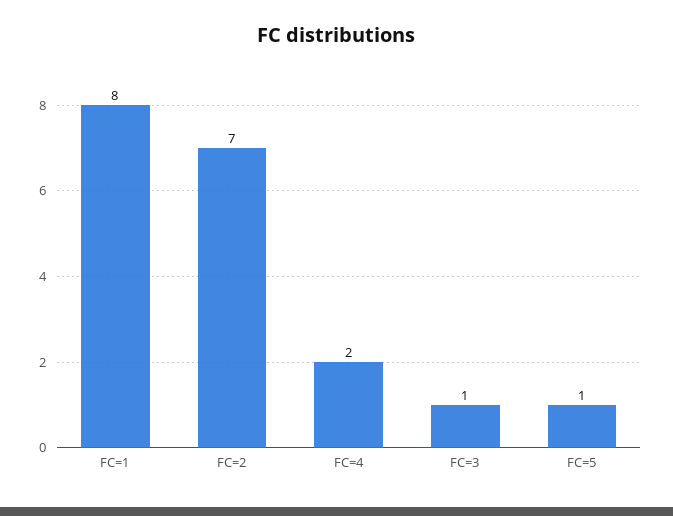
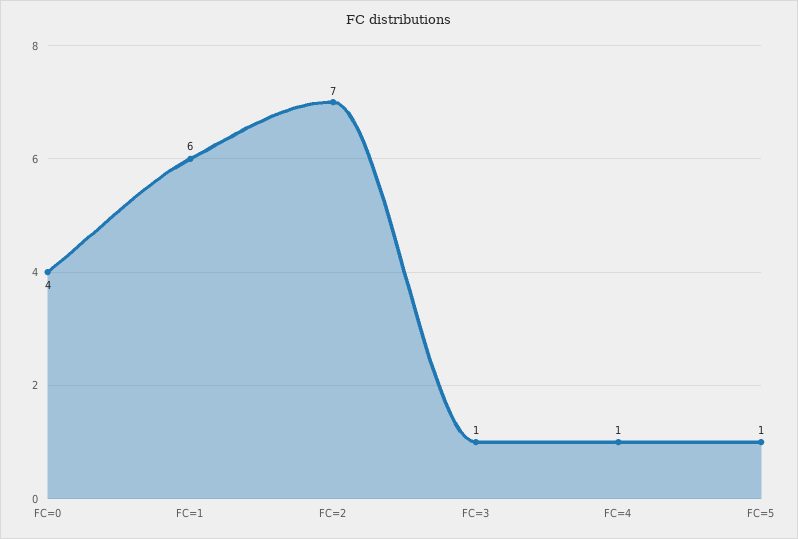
  {
-   "FC=1": 8,
+   "FC=1": 6,
    "FC=2": 7,
-   "FC=4": 2,
+   "FC=4": 1,
    "FC=3": 1,
-   "FC=5": 1
+   "FC=5": 1,
+   "FC=0": 4
  }

